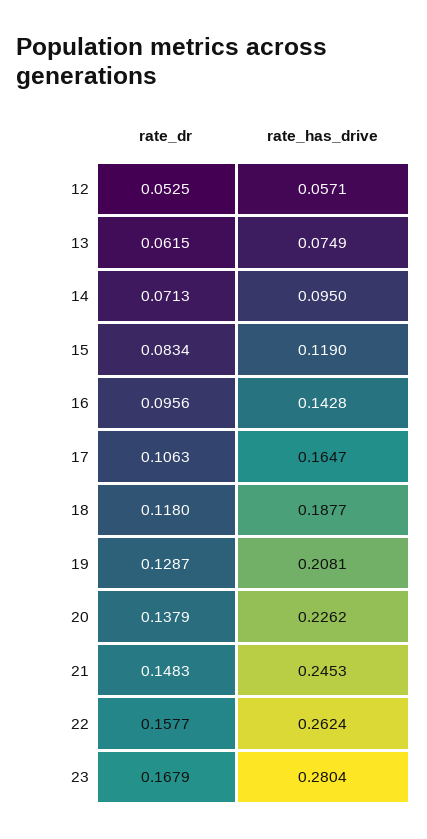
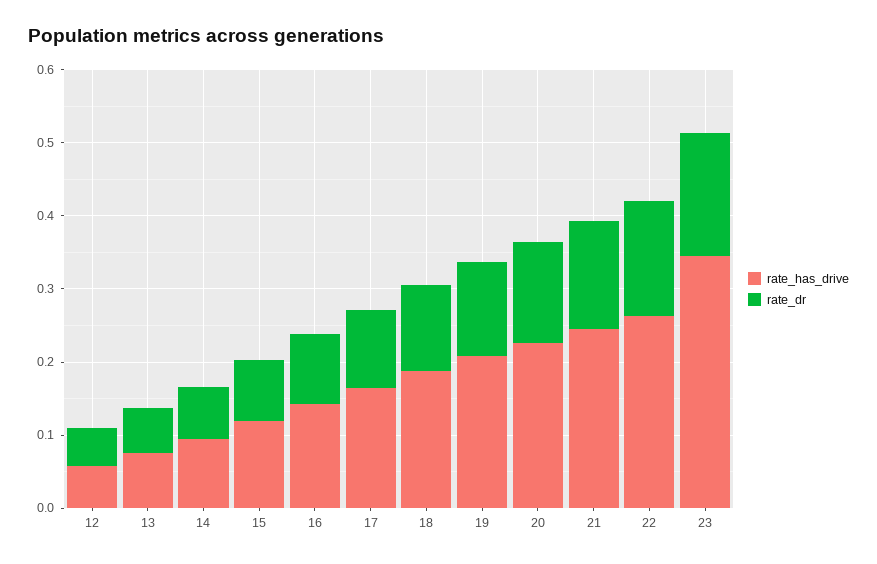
  {
    "rate_dr": {
      "12": 0.0525,
      "13": 0.0615,
      "14": 0.0713,
      "15": 0.0834,
      "16": 0.0956,
      "17": 0.1063,
      "18": 0.118,
      "19": 0.1287,
      "20": 0.1379,
      "21": 0.1483,
      "22": 0.1577,
      "23": 0.1679
    },
    "rate_has_drive": {
      "12": 0.0571,
      "13": 0.0749,
      "14": 0.095,
      "15": 0.119,
      "16": 0.1428,
      "17": 0.1647,
      "18": 0.1877,
      "19": 0.2081,
      "20": 0.2262,
      "21": 0.2453,
      "22": 0.2624,
-     "23": 0.2804
+     "23": 0.34
    }
  }

